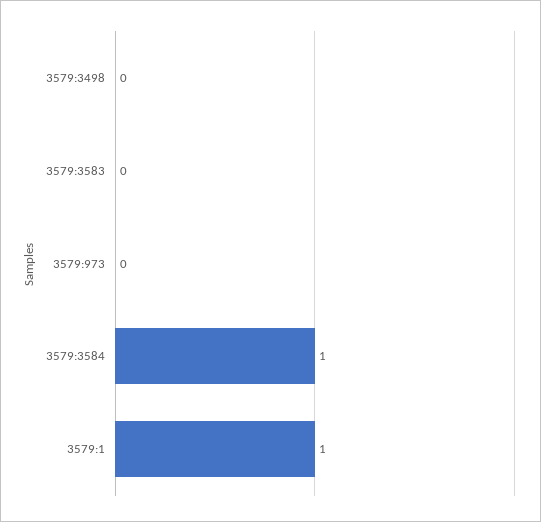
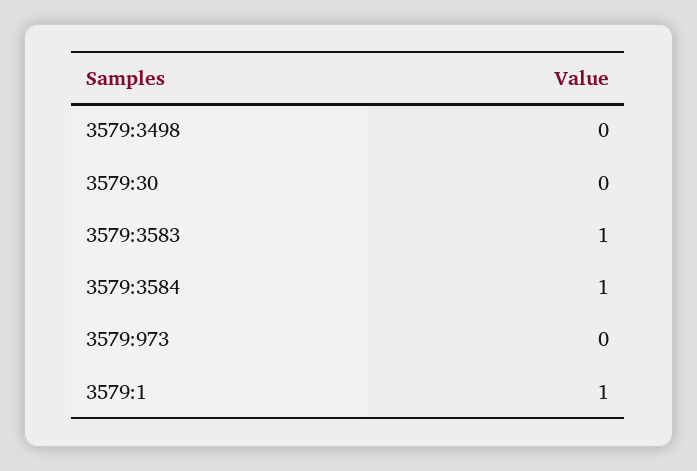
  {
    "3579:3498": 0,
-   "3579:3583": 0,
+   "3579:3583": 1,
    "3579:973": 0,
    "3579:3584": 1,
-   "3579:1": 1
+   "3579:1": 1,
+   "3579:30": 0
  }

